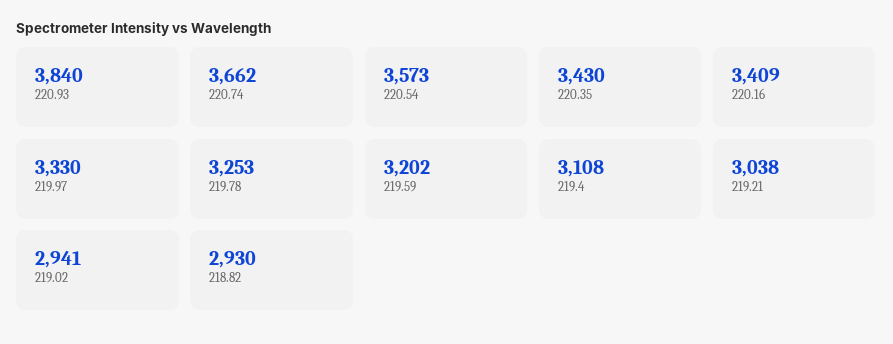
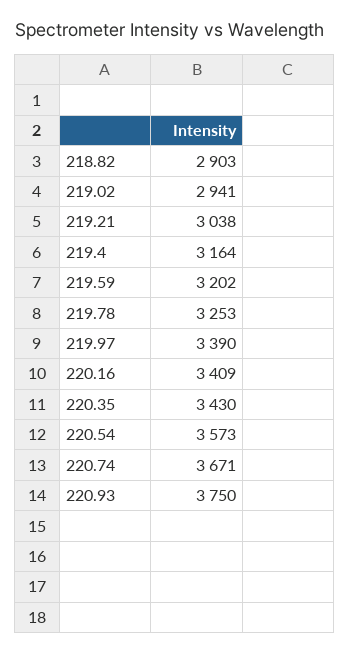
  {
-   "220.93": 3840,
+   "220.93": 3750,
-   "220.74": 3662,
+   "220.74": 3671,
    "220.54": 3573,
    "220.35": 3430,
    "220.16": 3409,
-   "219.97": 3330,
+   "219.97": 3390,
    "219.78": 3253,
    "219.59": 3202,
-   "219.4": 3108,
+   "219.4": 3164,
    "219.21": 3038,
    "219.02": 2941,
-   "218.82": 2930
+   "218.82": 2903
  }

